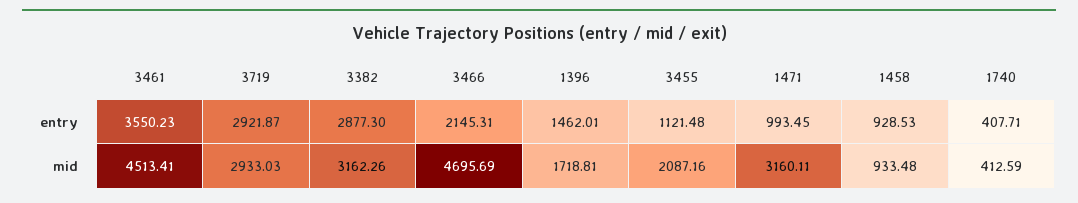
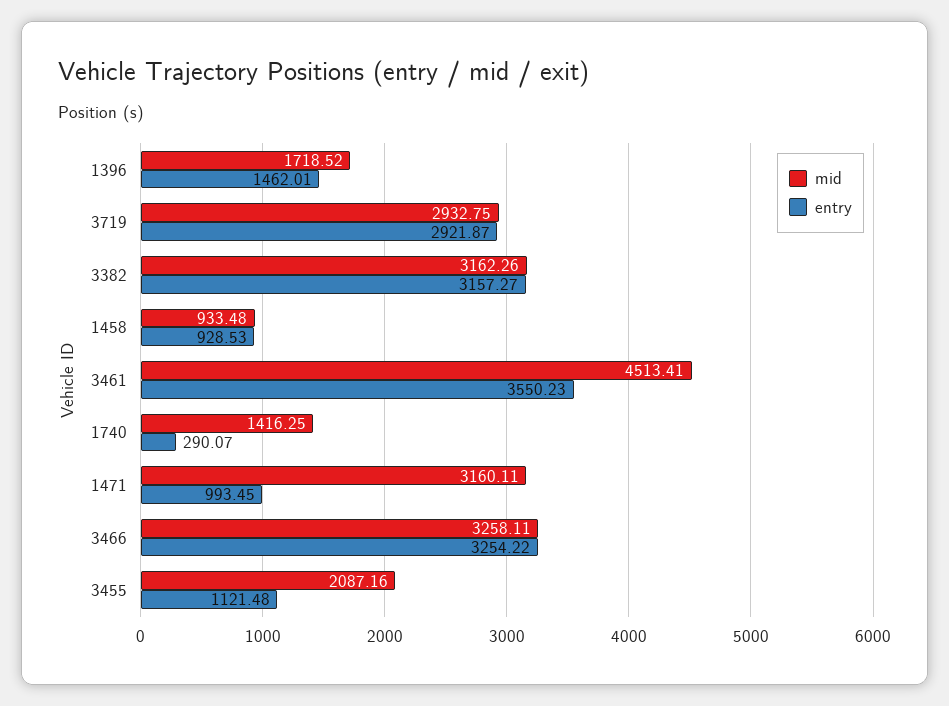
  {
    "entry": {
      "3461": 3550.23,
      "3719": 2921.87,
-     "3382": 2877.3,
+     "3382": 3157.27,
-     "3466": 2145.31,
+     "3466": 3254.22,
      "1396": 1462.01,
      "3455": 1121.48,
      "1471": 993.45,
      "1458": 928.53,
-     "1740": 407.71
+     "1740": 290.07
    },
    "mid": {
      "3461": 4513.41,
-     "3719": 2933.03,
+     "3719": 2932.75,
      "3382": 3162.26,
-     "3466": 4695.69,
+     "3466": 3258.11,
-     "1396": 1718.81,
+     "1396": 1718.52,
      "3455": 2087.16,
      "1471": 3160.11,
      "1458": 933.48,
-     "1740": 412.59
+     "1740": 1416.25
    }
  }

